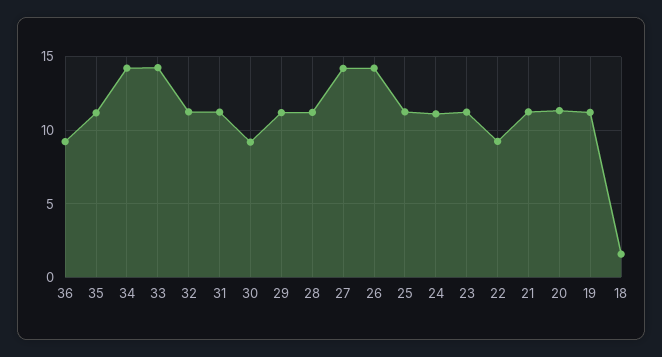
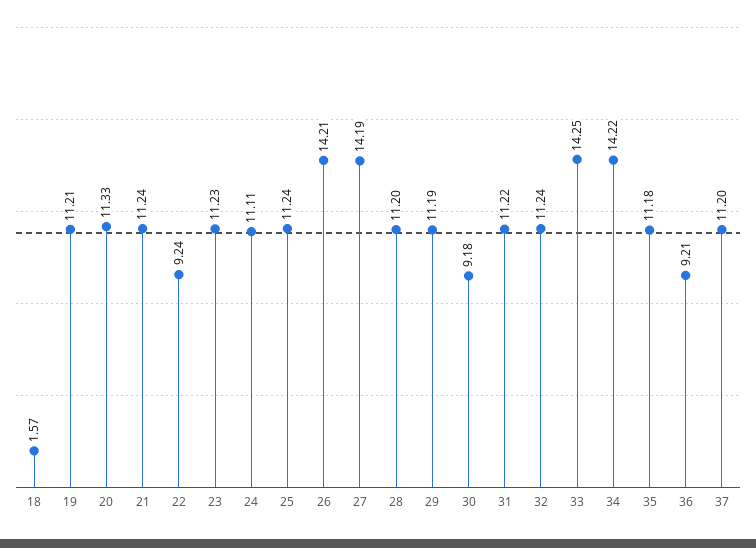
  {
    "36": 9.21,
    "35": 11.18,
    "34": 14.22,
    "33": 14.25,
    "32": 11.24,
    "31": 11.22,
    "30": 9.18,
    "29": 11.19,
    "28": 11.2,
    "27": 14.19,
    "26": 14.21,
    "25": 11.24,
    "24": 11.11,
    "23": 11.23,
    "22": 9.24,
    "21": 11.24,
    "20": 11.33,
    "19": 11.21,
-   "18": 1.57
+   "18": 1.57,
+   "37": 11.2
  }

